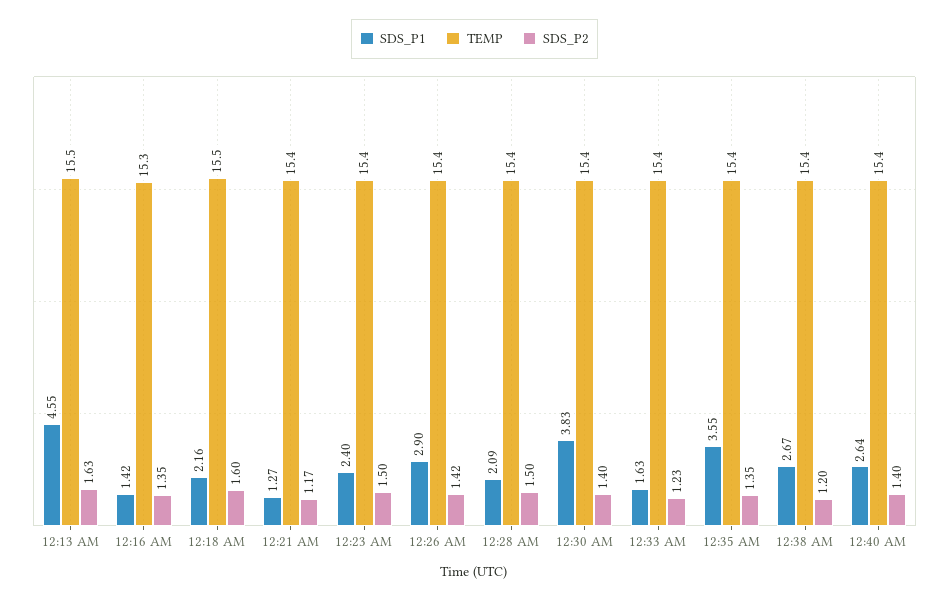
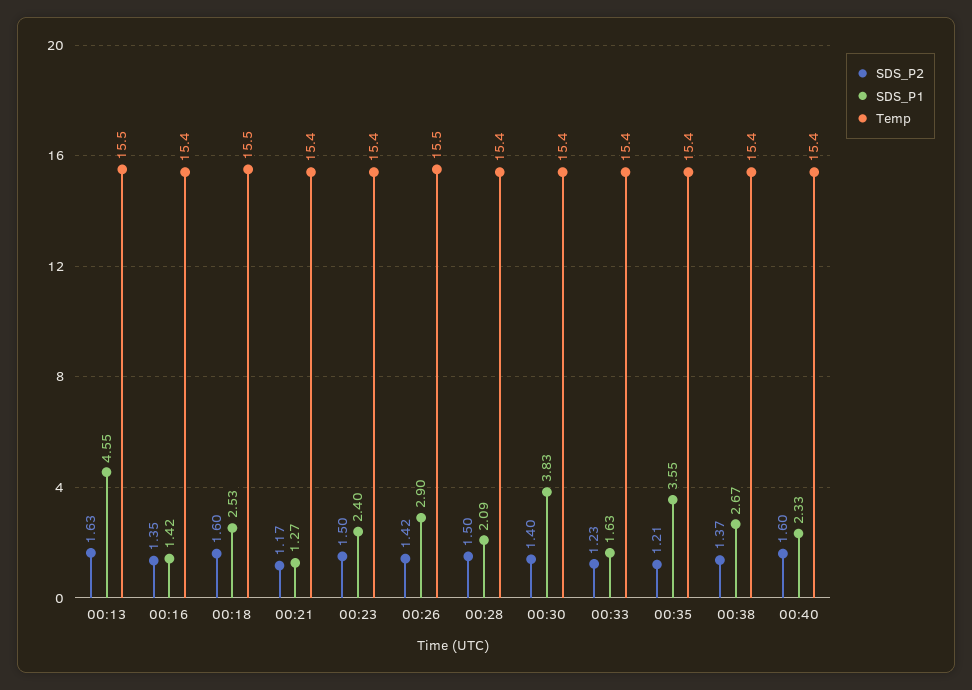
  {
    "SDS_P1": {
      "12:13 AM": 4.55,
      "12:16 AM": 1.42,
-     "12:18 AM": 2.16,
+     "12:18 AM": 2.53,
      "12:21 AM": 1.27,
      "12:23 AM": 2.4,
      "12:26 AM": 2.9,
      "12:28 AM": 2.09,
      "12:30 AM": 3.83,
      "12:33 AM": 1.63,
      "12:35 AM": 3.55,
      "12:38 AM": 2.67,
-     "12:40 AM": 2.64
+     "12:40 AM": 2.33
    },
    "TEMP": {
      "12:13 AM": 15.5,
-     "12:16 AM": 15.3,
+     "12:16 AM": 15.4,
      "12:18 AM": 15.5,
      "12:21 AM": 15.4,
      "12:23 AM": 15.4,
-     "12:26 AM": 15.4,
+     "12:26 AM": 15.5,
      "12:28 AM": 15.4,
      "12:30 AM": 15.4,
      "12:33 AM": 15.4,
      "12:35 AM": 15.4,
      "12:38 AM": 15.4,
      "12:40 AM": 15.4
    },
    "SDS_P2": {
      "12:13 AM": 1.63,
      "12:16 AM": 1.35,
      "12:18 AM": 1.6,
      "12:21 AM": 1.17,
      "12:23 AM": 1.5,
      "12:26 AM": 1.42,
      "12:28 AM": 1.5,
      "12:30 AM": 1.4,
      "12:33 AM": 1.23,
-     "12:35 AM": 1.35,
+     "12:35 AM": 1.21,
-     "12:38 AM": 1.2,
+     "12:38 AM": 1.37,
-     "12:40 AM": 1.4
+     "12:40 AM": 1.6
    }
  }

